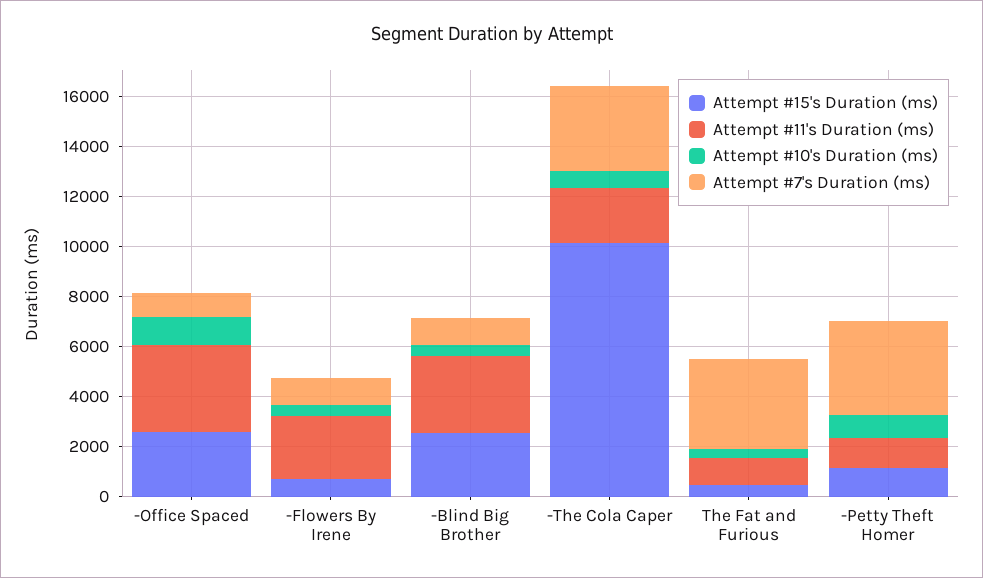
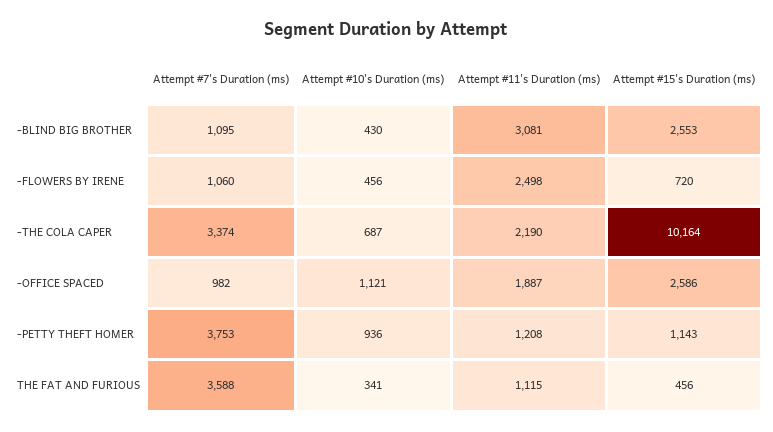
  {
    "Attempt #15's Duration (ms)": {
      "-Office Spaced": 2586,
      "-Flowers By Irene": 720,
      "-Blind Big Brother": 2553,
      "-The Cola Caper": 10164,
      "The Fat and Furious": 456,
      "-Petty Theft Homer": 1143
    },
    "Attempt #11's Duration (ms)": {
-     "-Office Spaced": 3500,
+     "-Office Spaced": 1887,
      "-Flowers By Irene": 2498,
      "-Blind Big Brother": 3081,
      "-The Cola Caper": 2190,
      "The Fat and Furious": 1115,
      "-Petty Theft Homer": 1208
    },
    "Attempt #10's Duration (ms)": {
      "-Office Spaced": 1121,
      "-Flowers By Irene": 456,
      "-Blind Big Brother": 430,
      "-The Cola Caper": 687,
      "The Fat and Furious": 341,
      "-Petty Theft Homer": 936
    },
    "Attempt #7's Duration (ms)": {
      "-Office Spaced": 982,
      "-Flowers By Irene": 1060,
      "-Blind Big Brother": 1095,
      "-The Cola Caper": 3374,
      "The Fat and Furious": 3588,
      "-Petty Theft Homer": 3753
    }
  }

